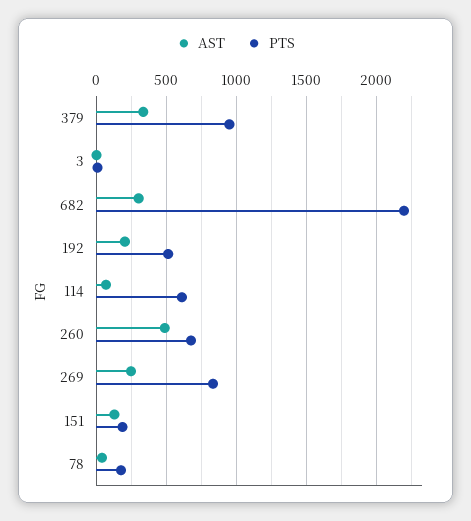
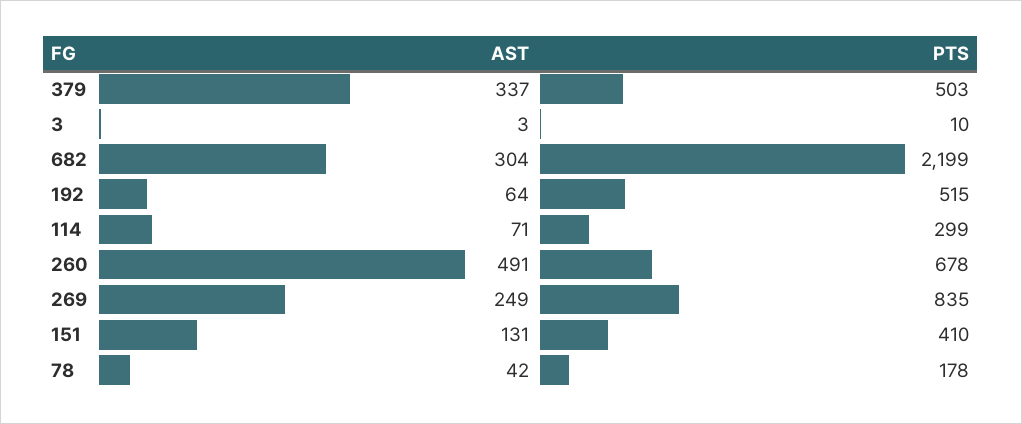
  {
    "AST": {
      "379": 337,
      "3": 3,
      "682": 304,
-     "192": 200,
+     "192": 64,
      "114": 71,
      "260": 491,
      "269": 249,
      "151": 131,
      "78": 42
    },
    "PTS": {
-     "379": 950,
+     "379": 503,
      "3": 10,
      "682": 2199,
      "192": 515,
-     "114": 600,
+     "114": 299,
      "260": 678,
      "269": 835,
-     "151": 200,
+     "151": 410,
      "78": 178
    }
  }

